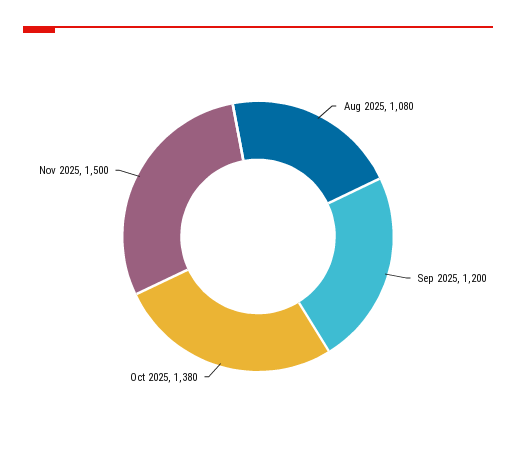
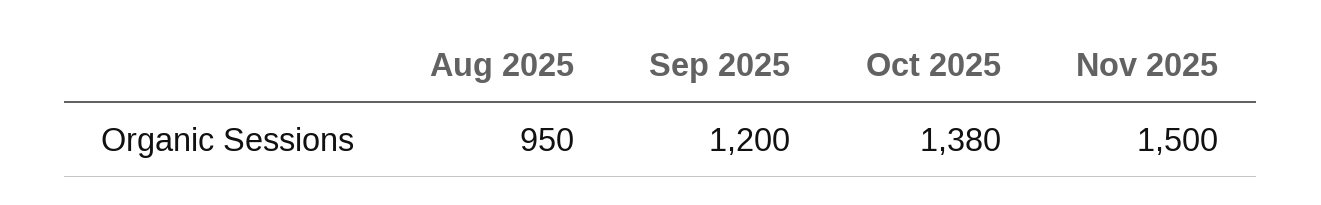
  {
-   "Aug 2025": 1080,
+   "Aug 2025": 950,
    "Sep 2025": 1200,
    "Oct 2025": 1380,
    "Nov 2025": 1500
  }

